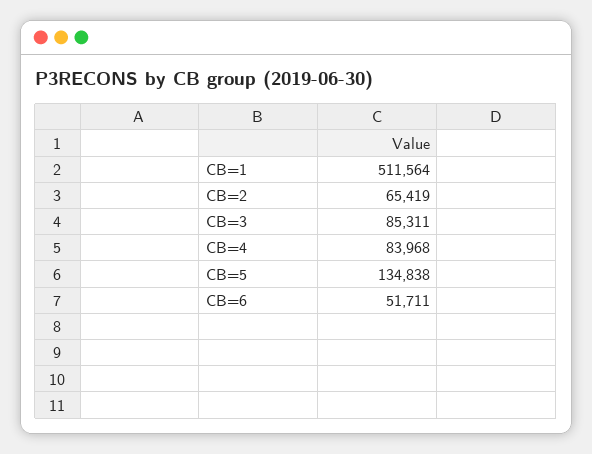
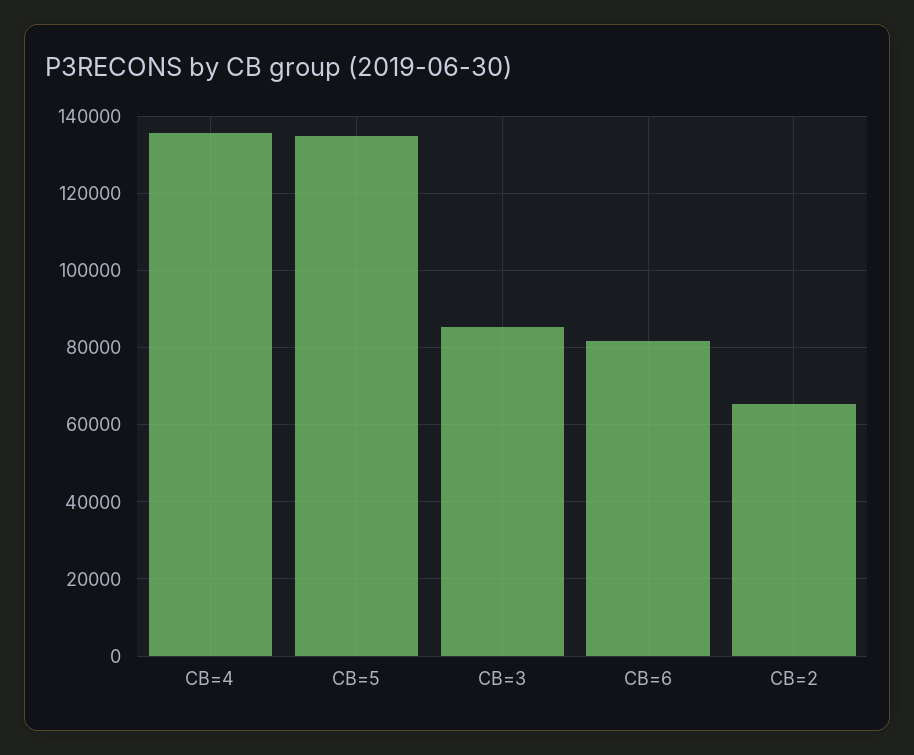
  {
-   "CB=1": 511564,
    "CB=2": 65419,
    "CB=3": 85311,
-   "CB=4": 83968,
+   "CB=4": 136000,
    "CB=5": 134838,
-   "CB=6": 51711
+   "CB=6": 82000
  }

